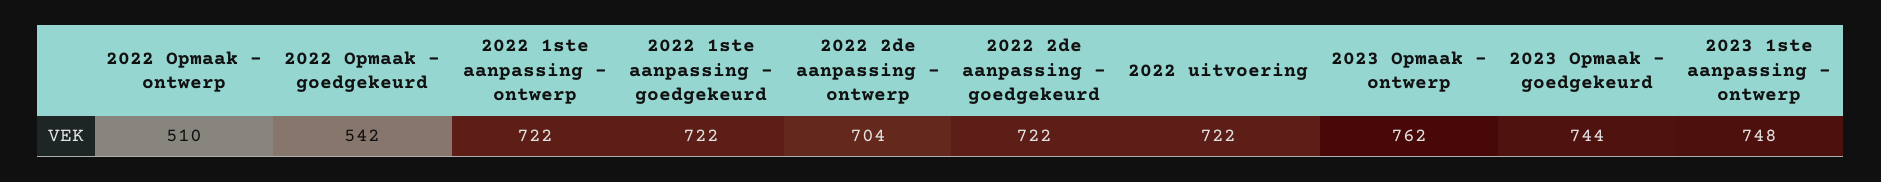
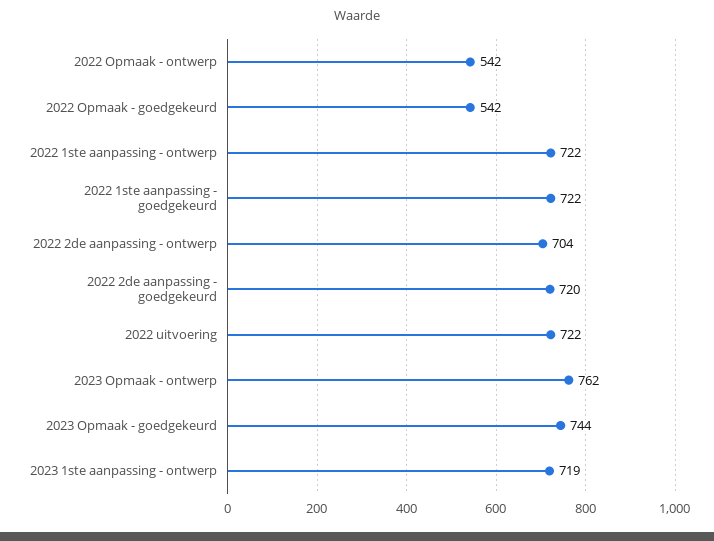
  {
-   "2022 Opmaak - ontwerp": 510,
+   "2022 Opmaak - ontwerp": 542,
    "2022 Opmaak - goedgekeurd": 542,
    "2022 1ste aanpassing - ontwerp": 722,
    "2022 1ste aanpassing - goedgekeurd": 722,
    "2022 2de aanpassing - ontwerp": 704,
-   "2022 2de aanpassing - goedgekeurd": 722,
+   "2022 2de aanpassing - goedgekeurd": 720,
    "2022 uitvoering": 722,
    "2023 Opmaak - ontwerp": 762,
    "2023 Opmaak - goedgekeurd": 744,
-   "2023 1ste aanpassing - ontwerp": 748
+   "2023 1ste aanpassing - ontwerp": 719
  }

